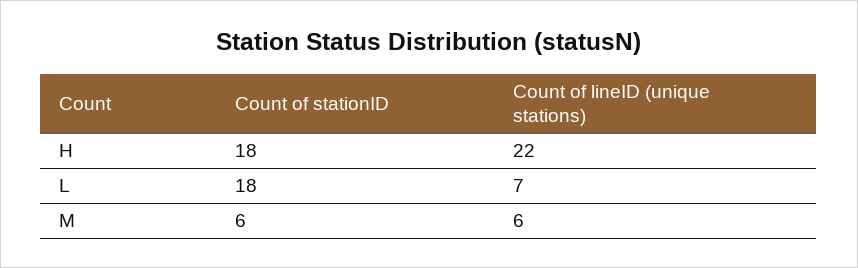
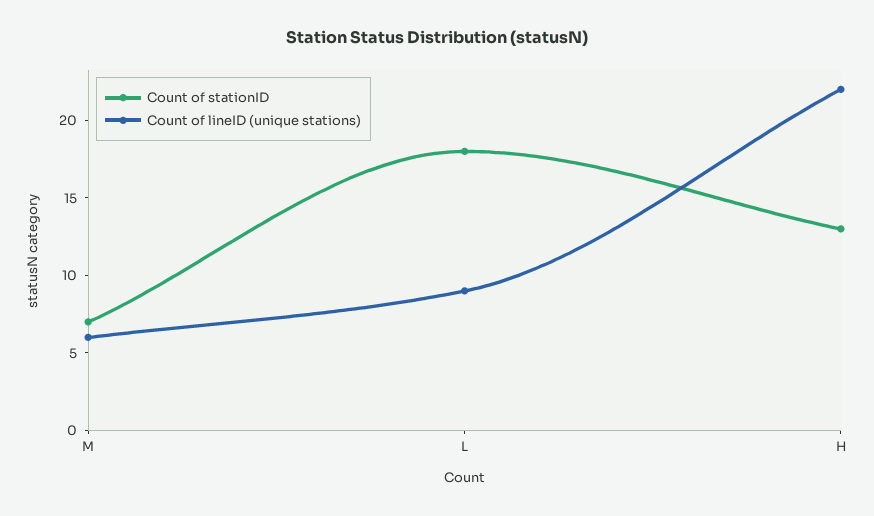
  {
    "Count of stationID": {
-     "H": 18,
+     "H": 13,
      "L": 18,
-     "M": 6
+     "M": 7
    },
    "Count of lineID (unique stations)": {
      "H": 22,
-     "L": 7,
+     "L": 9,
      "M": 6
    }
  }

